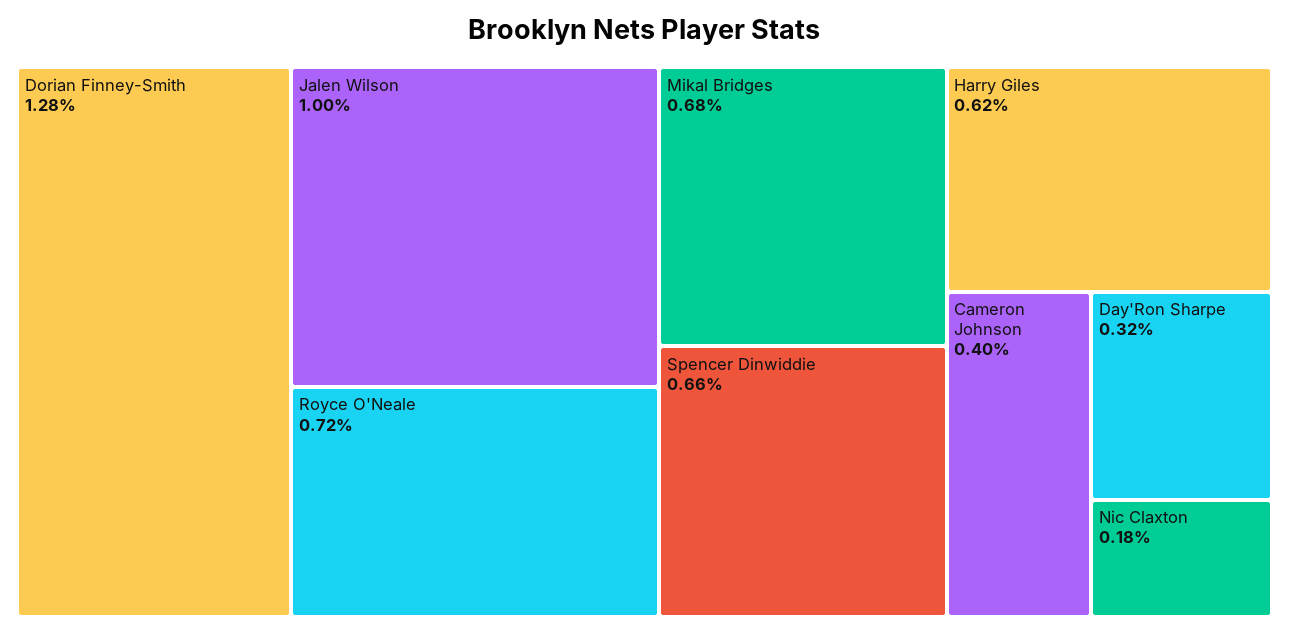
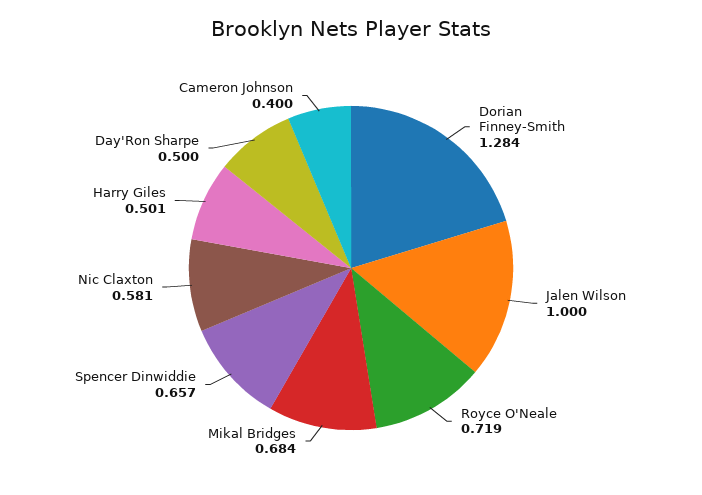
  {
    "Dorian Finney-Smith": 1.284,
    "Jalen Wilson": 1,
    "Royce O'Neale": 0.719,
    "Mikal Bridges": 0.684,
    "Spencer Dinwiddie": 0.657,
-   "Harry Giles": 0.62,
+   "Harry Giles": 0.501,
    "Cameron Johnson": 0.4,
-   "Day'Ron Sharpe": 0.32,
+   "Day'Ron Sharpe": 0.5,
-   "Nic Claxton": 0.18
+   "Nic Claxton": 0.581
  }

